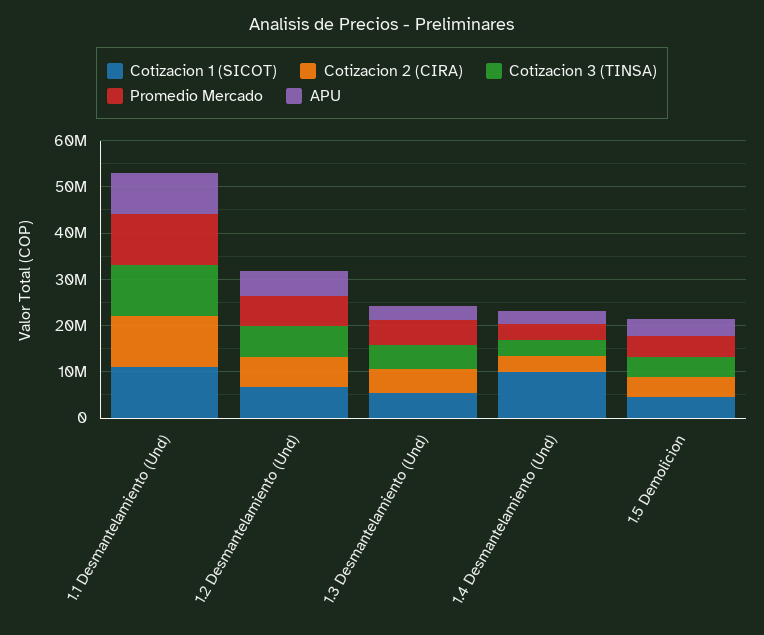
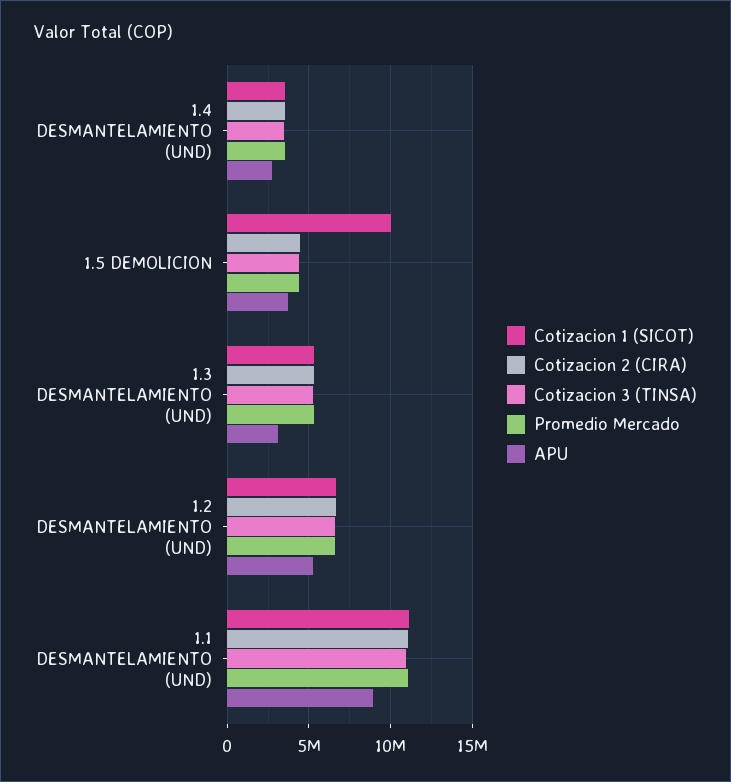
  {
    "Cotizacion 1 (SICOT)": {
      "1.1 Desmantelamiento (Und)": 11000000,
      "1.2 Desmantelamiento (Und)": 6500000,
      "1.3 Desmantelamiento (Und)": 5500000,
-     "1.4 Desmantelamiento (Und)": 10000000,
+     "1.4 Desmantelamiento (Und)": 3500000,
-     "1.5 Demolicion": 4000000
+     "1.5 Demolicion": 10000000
    },
    "Cotizacion 2 (CIRA)": {
      "1.1 Desmantelamiento (Und)": 11000000,
      "1.2 Desmantelamiento (Und)": 6500000,
      "1.3 Desmantelamiento (Und)": 5500000,
      "1.4 Desmantelamiento (Und)": 3500000,
      "1.5 Demolicion": 4500000
    },
    "Cotizacion 3 (TINSA)": {
      "1.1 Desmantelamiento (Und)": 11000000,
      "1.2 Desmantelamiento (Und)": 6500000,
      "1.3 Desmantelamiento (Und)": 5500000,
      "1.4 Desmantelamiento (Und)": 3500000,
      "1.5 Demolicion": 4500000
    },
    "Promedio Mercado": {
      "1.1 Desmantelamiento (Und)": 11000000,
      "1.2 Desmantelamiento (Und)": 6500000,
      "1.3 Desmantelamiento (Und)": 5500000,
      "1.4 Desmantelamiento (Und)": 3500000,
      "1.5 Demolicion": 4500000
    },
    "APU": {
      "1.1 Desmantelamiento (Und)": 9000000,
      "1.2 Desmantelamiento (Und)": 5000000,
      "1.3 Desmantelamiento (Und)": 3000000,
      "1.4 Desmantelamiento (Und)": 2500000,
      "1.5 Demolicion": 3500000
    }
  }

